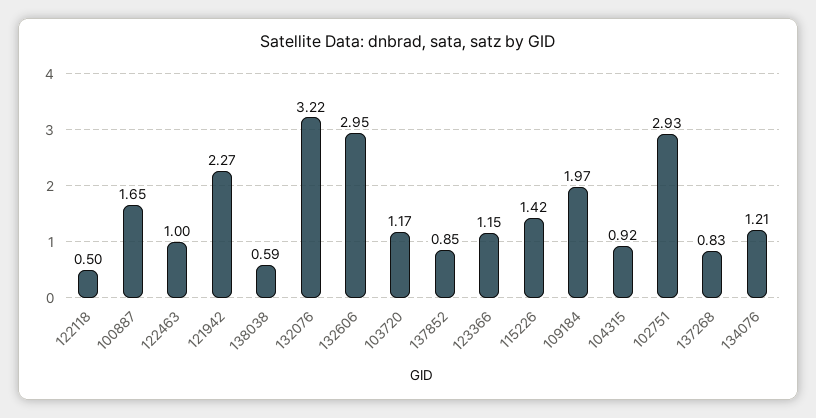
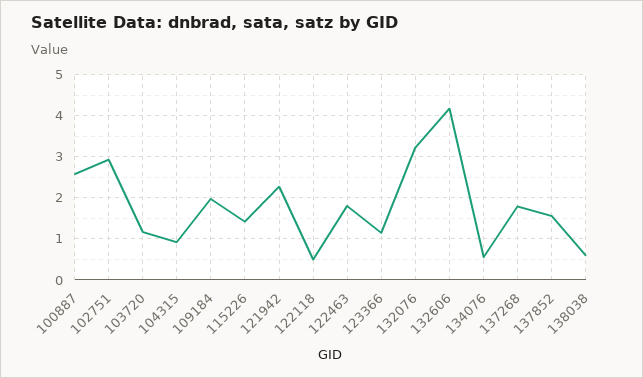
  {
    "122118": 0.5,
-   "100887": 1.65,
+   "100887": 2.6,
-   "122463": 1,
+   "122463": 1.8,
    "121942": 2.27,
    "138038": 0.59,
    "132076": 3.22,
-   "132606": 2.95,
+   "132606": 4.2,
    "103720": 1.17,
-   "137852": 0.85,
+   "137852": 1.6,
    "123366": 1.15,
    "115226": 1.42,
    "109184": 1.97,
    "104315": 0.92,
    "102751": 2.93,
-   "137268": 0.83,
+   "137268": 1.8,
-   "134076": 1.21
+   "134076": 0.6
  }

